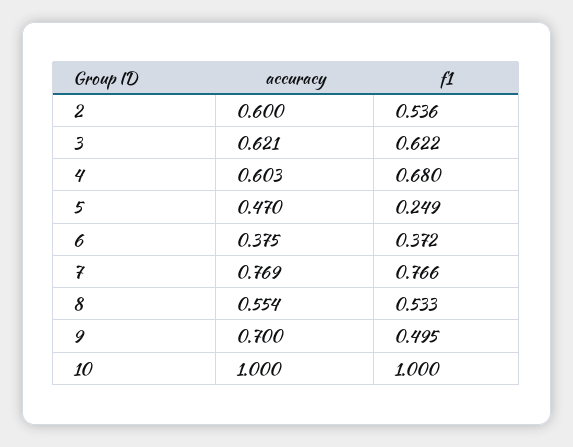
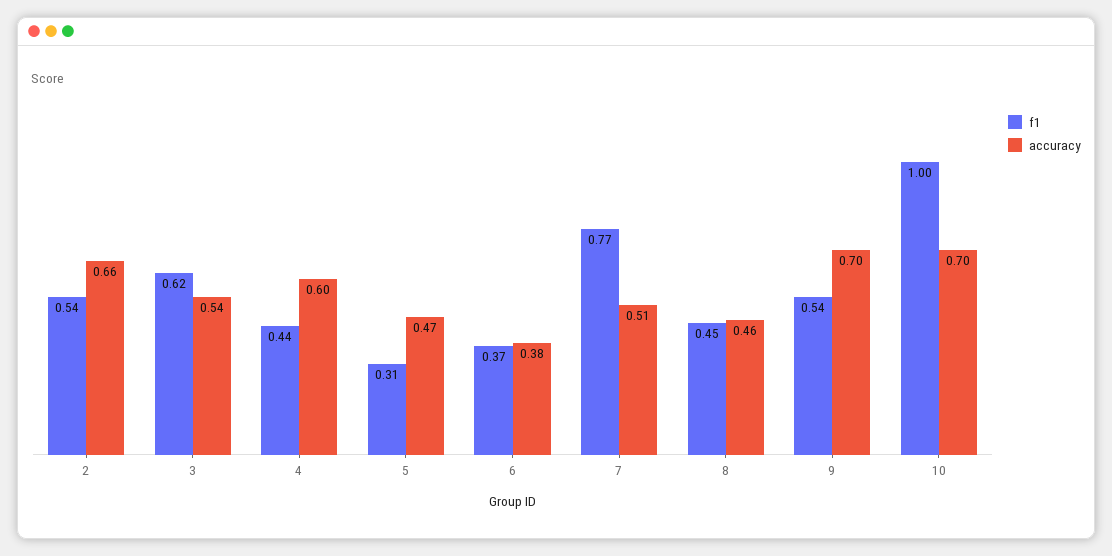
  {
    "accuracy": {
-     "2": 0.6,
+     "2": 0.66,
-     "3": 0.621,
+     "3": 0.54,
      "4": 0.603,
      "5": 0.47,
      "6": 0.375,
-     "7": 0.769,
+     "7": 0.51,
-     "8": 0.554,
+     "8": 0.46,
      "9": 0.7,
-     "10": 1
+     "10": 0.7
    },
    "f1": {
      "2": 0.536,
      "3": 0.622,
-     "4": 0.68,
+     "4": 0.44,
-     "5": 0.249,
+     "5": 0.31,
      "6": 0.372,
      "7": 0.766,
-     "8": 0.533,
+     "8": 0.45,
-     "9": 0.495,
+     "9": 0.54,
      "10": 1
    }
  }

